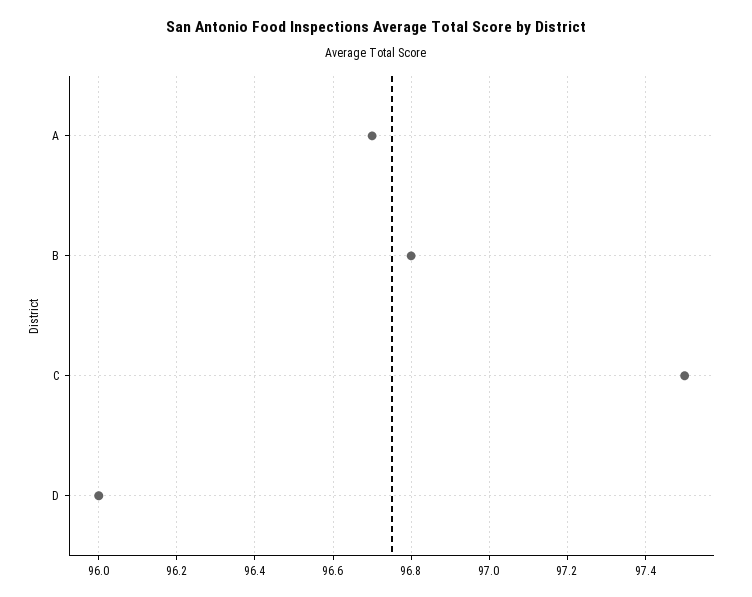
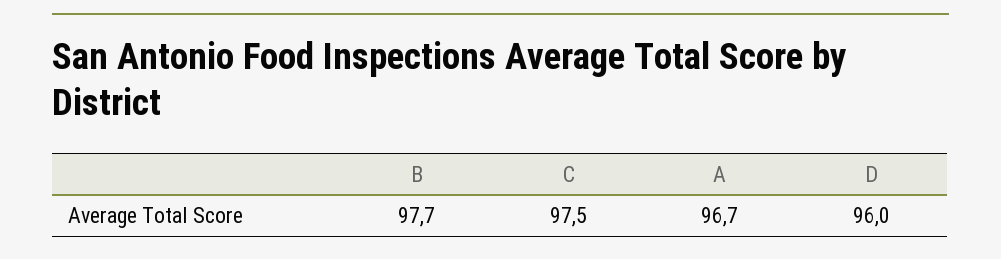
  {
    "A": 96.7,
-   "B": 96.8,
+   "B": 97.7,
    "C": 97.5,
    "D": 96
  }

